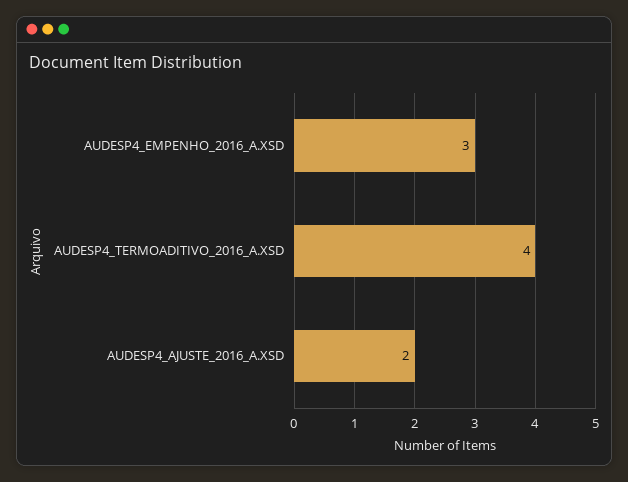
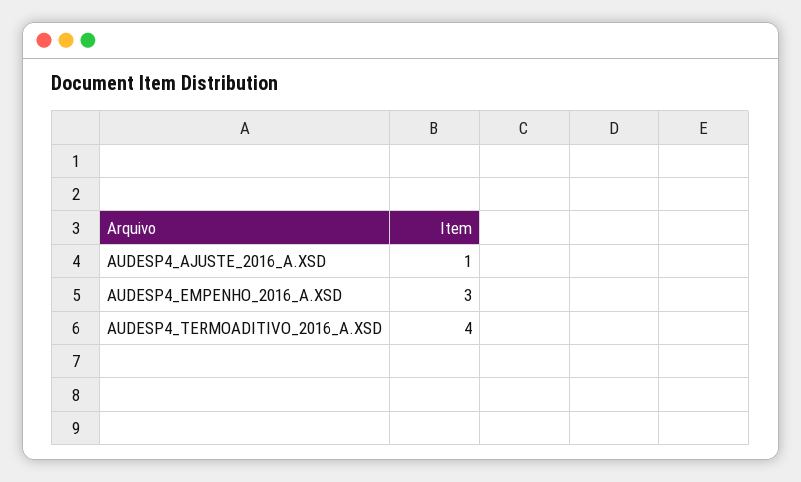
  {
    "AUDESP4_EMPENHO_2016_A.XSD": 3,
    "AUDESP4_TERMOADITIVO_2016_A.XSD": 4,
-   "AUDESP4_AJUSTE_2016_A.XSD": 2
+   "AUDESP4_AJUSTE_2016_A.XSD": 1
  }

